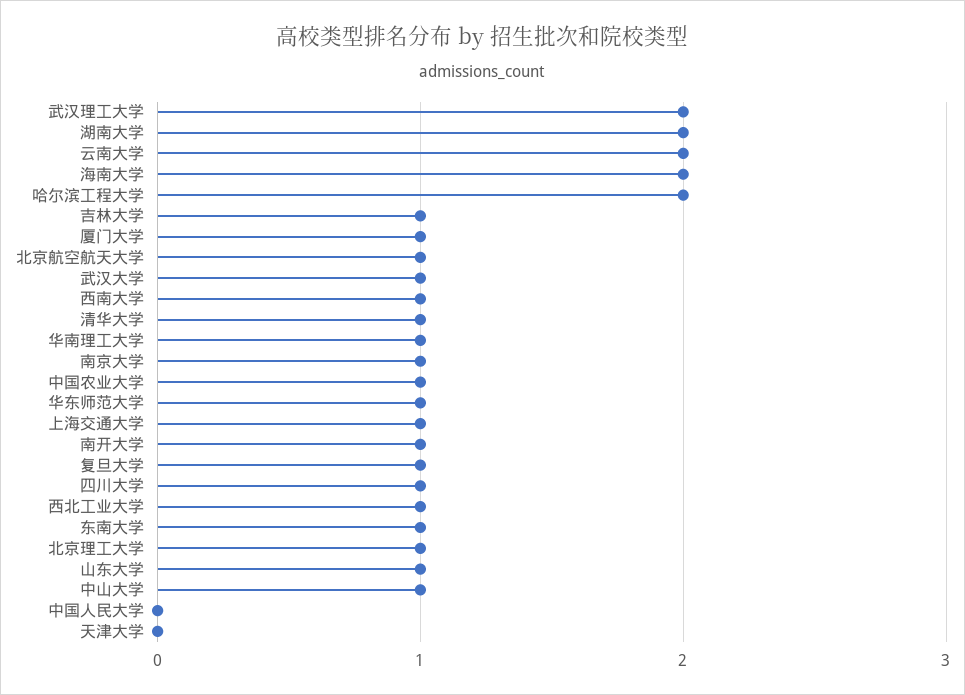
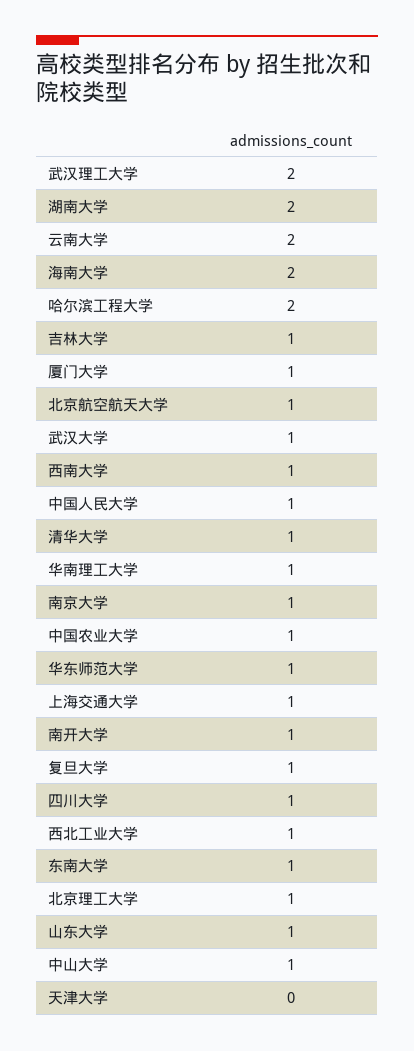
  {
    "武汉理工大学": 2,
    "湖南大学": 2,
    "云南大学": 2,
    "海南大学": 2,
    "哈尔滨工程大学": 2,
    "吉林大学": 1,
    "厦门大学": 1,
    "北京航空航天大学": 1,
    "武汉大学": 1,
    "西南大学": 1,
    "清华大学": 1,
    "华南理工大学": 1,
    "南京大学": 1,
    "中国农业大学": 1,
    "华东师范大学": 1,
    "上海交通大学": 1,
    "南开大学": 1,
    "复旦大学": 1,
    "四川大学": 1,
    "西北工业大学": 1,
    "东南大学": 1,
    "北京理工大学": 1,
    "山东大学": 1,
    "中山大学": 1,
-   "中国人民大学": 0,
+   "中国人民大学": 1,
    "天津大学": 0
  }

